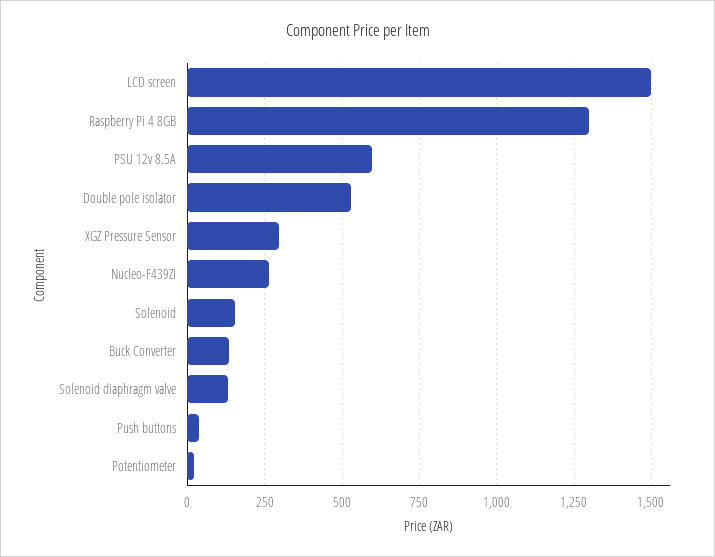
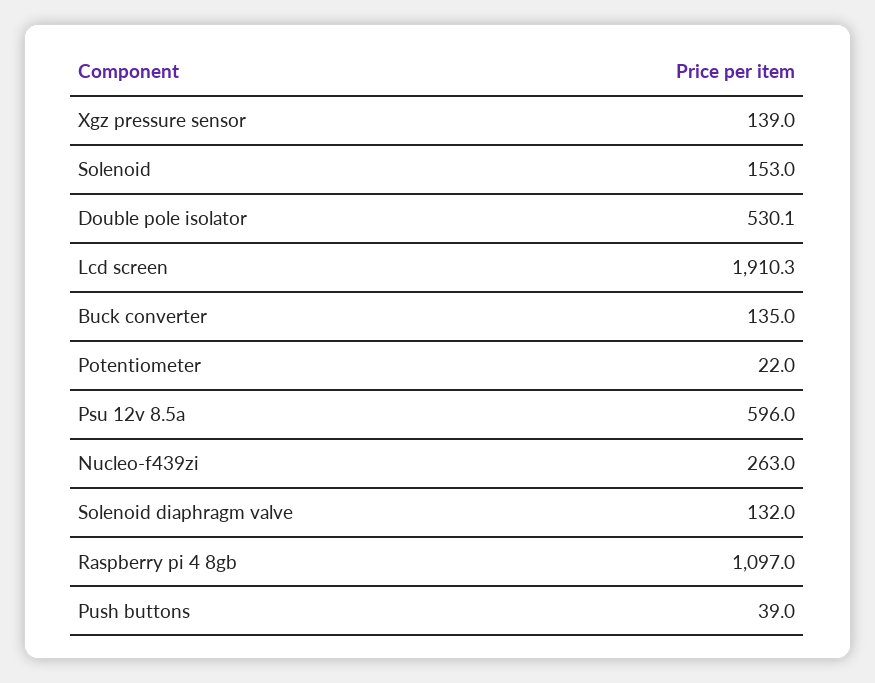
  {
-   "LCD screen": 1500,
+   "LCD screen": 1910.3,
-   "Raspberry Pi 4 8GB": 1300,
+   "Raspberry Pi 4 8GB": 1097,
    "PSU 12v 8.5A": 596,
    "Double pole isolator": 530.1,
-   "XGZ Pressure Sensor": 300,
+   "XGZ Pressure Sensor": 139,
    "Nucleo-F439ZI": 263,
    "Solenoid": 153,
    "Buck Converter": 135,
    "Solenoid diaphragm valve": 132,
    "Push buttons": 39,
    "Potentiometer": 22
  }

